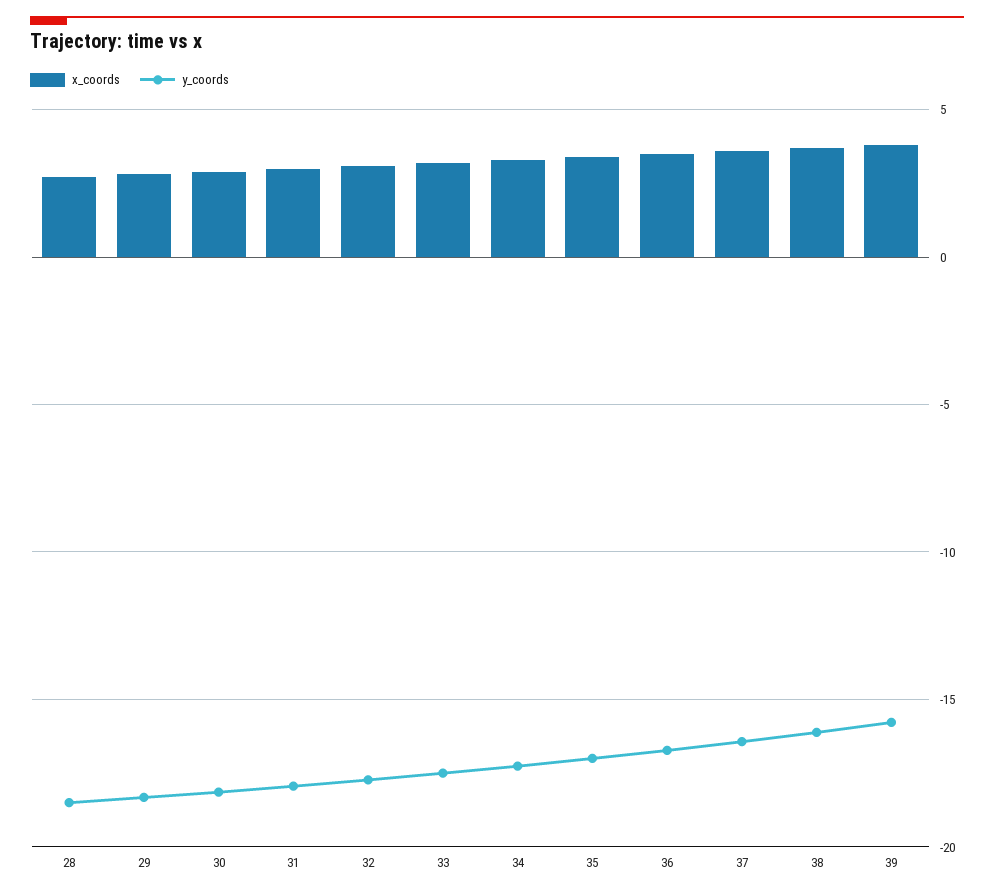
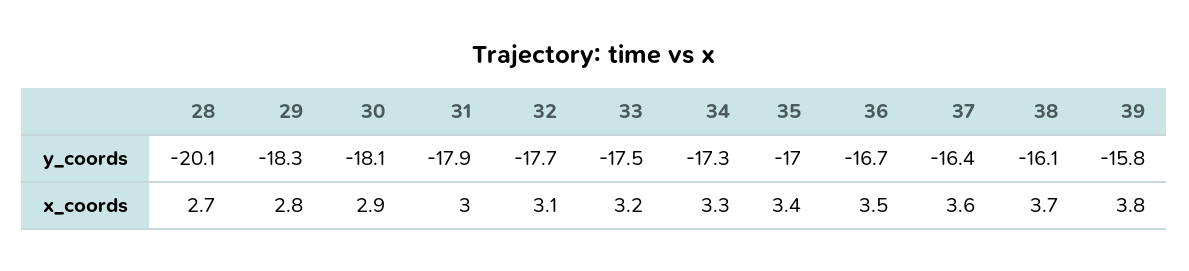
  {
    "x_coords": {
      "28": 2.7,
      "29": 2.8,
      "30": 2.9,
      "31": 3,
      "32": 3.1,
      "33": 3.2,
      "34": 3.3,
      "35": 3.4,
      "36": 3.5,
      "37": 3.6,
      "38": 3.7,
      "39": 3.8
    },
    "y_coords": {
-     "28": -18.5,
+     "28": -20.1,
      "29": -18.3,
      "30": -18.1,
      "31": -17.9,
      "32": -17.7,
      "33": -17.5,
      "34": -17.3,
      "35": -17,
      "36": -16.7,
      "37": -16.4,
      "38": -16.1,
      "39": -15.8
    }
  }

